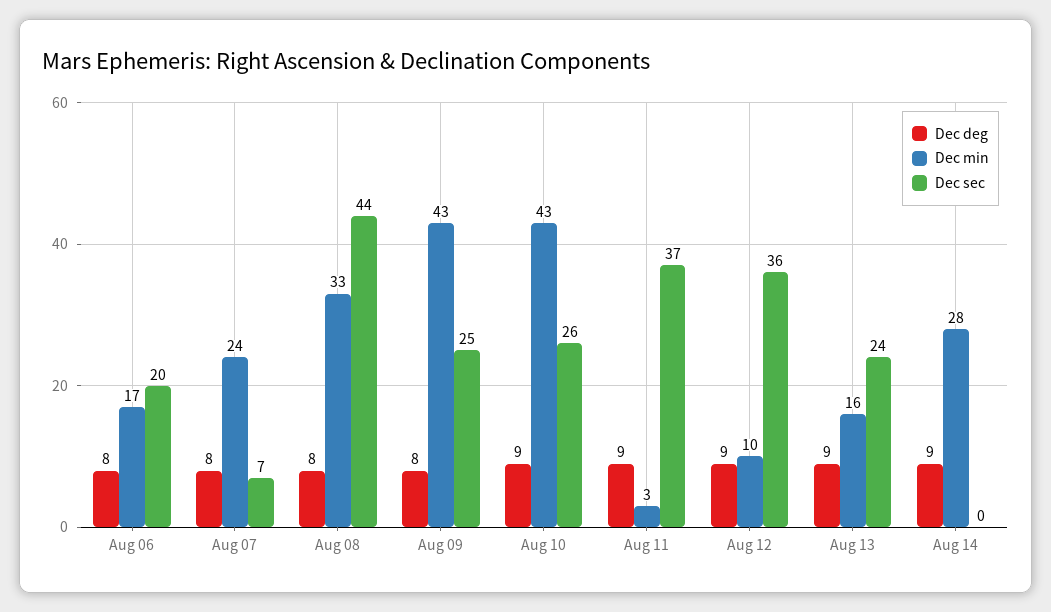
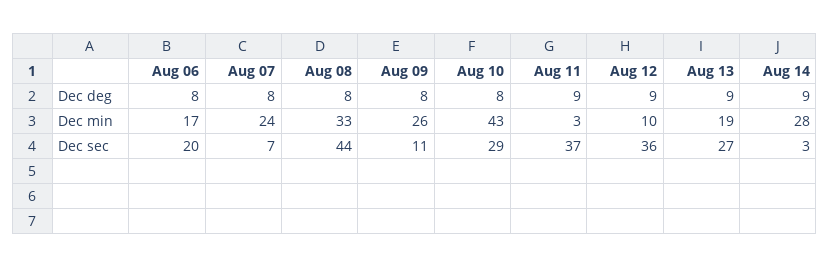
  {
    "Dec deg": {
      "Aug 06": 8,
      "Aug 07": 8,
      "Aug 08": 8,
      "Aug 09": 8,
-     "Aug 10": 9,
+     "Aug 10": 8,
      "Aug 11": 9,
      "Aug 12": 9,
      "Aug 13": 9,
      "Aug 14": 9
    },
    "Dec min": {
      "Aug 06": 17,
      "Aug 07": 24,
      "Aug 08": 33,
-     "Aug 09": 43,
+     "Aug 09": 26,
      "Aug 10": 43,
      "Aug 11": 3,
      "Aug 12": 10,
-     "Aug 13": 16,
+     "Aug 13": 19,
      "Aug 14": 28
    },
    "Dec sec": {
      "Aug 06": 20,
      "Aug 07": 7,
      "Aug 08": 44,
-     "Aug 09": 25,
+     "Aug 09": 11,
-     "Aug 10": 26,
+     "Aug 10": 29,
      "Aug 11": 37,
      "Aug 12": 36,
-     "Aug 13": 24,
+     "Aug 13": 27,
-     "Aug 14": 0
+     "Aug 14": 3
    }
  }

